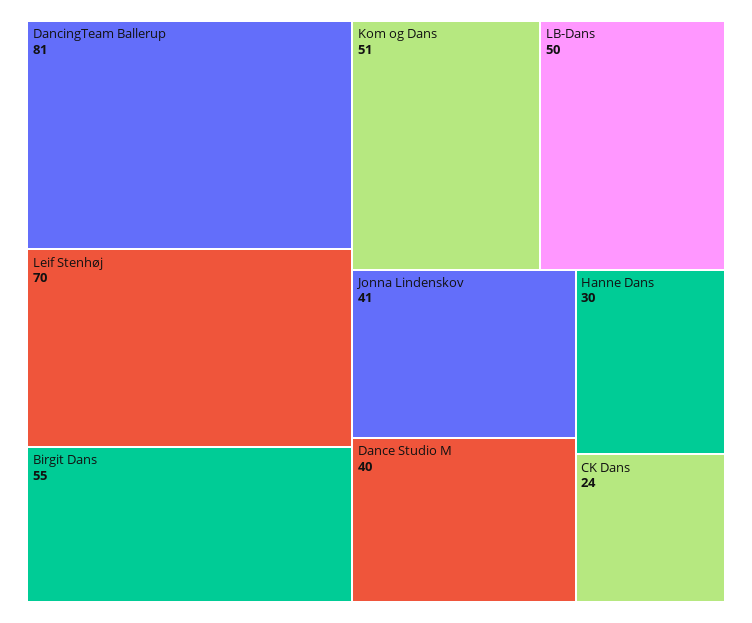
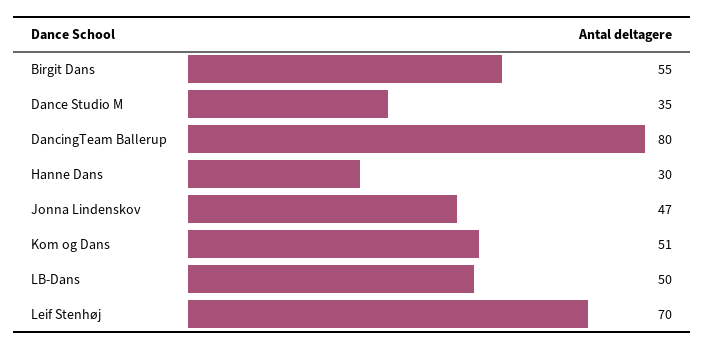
  {
-   "DancingTeam Ballerup": 81,
+   "DancingTeam Ballerup": 80,
    "Leif Stenhøj": 70,
    "Birgit Dans": 55,
    "Kom og Dans": 51,
    "LB-Dans": 50,
-   "Jonna Lindenskov": 41,
+   "Jonna Lindenskov": 47,
-   "Dance Studio M": 40,
+   "Dance Studio M": 35,
-   "Hanne Dans": 30,
+   "Hanne Dans": 30
-   "CK Dans": 24
  }

